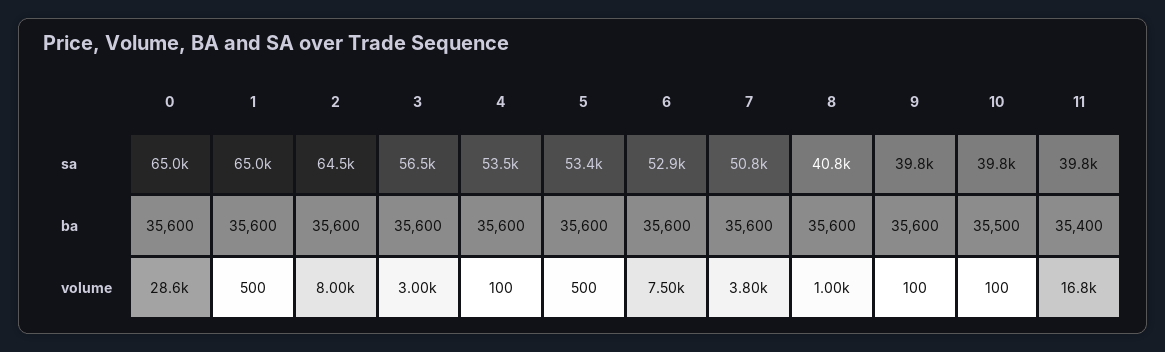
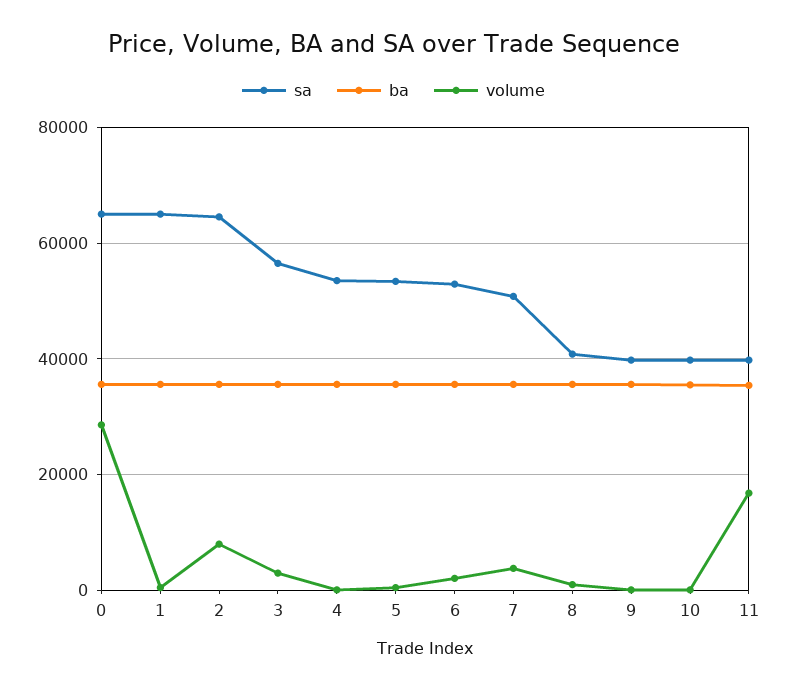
  {
    "sa": {
      "0": 65000,
      "1": 65000,
      "2": 64500,
      "3": 56500,
      "4": 53500,
      "5": 53400,
      "6": 52900,
      "7": 50800,
      "8": 40800,
      "9": 39800,
      "10": 39800,
      "11": 39800
    },
    "ba": {
      "0": 35600,
      "1": 35600,
      "2": 35600,
      "3": 35600,
      "4": 35600,
      "5": 35600,
      "6": 35600,
      "7": 35600,
      "8": 35600,
      "9": 35600,
      "10": 35500,
      "11": 35400
    },
    "volume": {
      "0": 28600,
      "1": 500,
      "2": 8000,
      "3": 3000,
      "4": 100,
      "5": 500,
-     "6": 7500,
+     "6": 2000,
      "7": 3800,
      "8": 1000,
      "9": 100,
      "10": 100,
      "11": 16800
    }
  }

